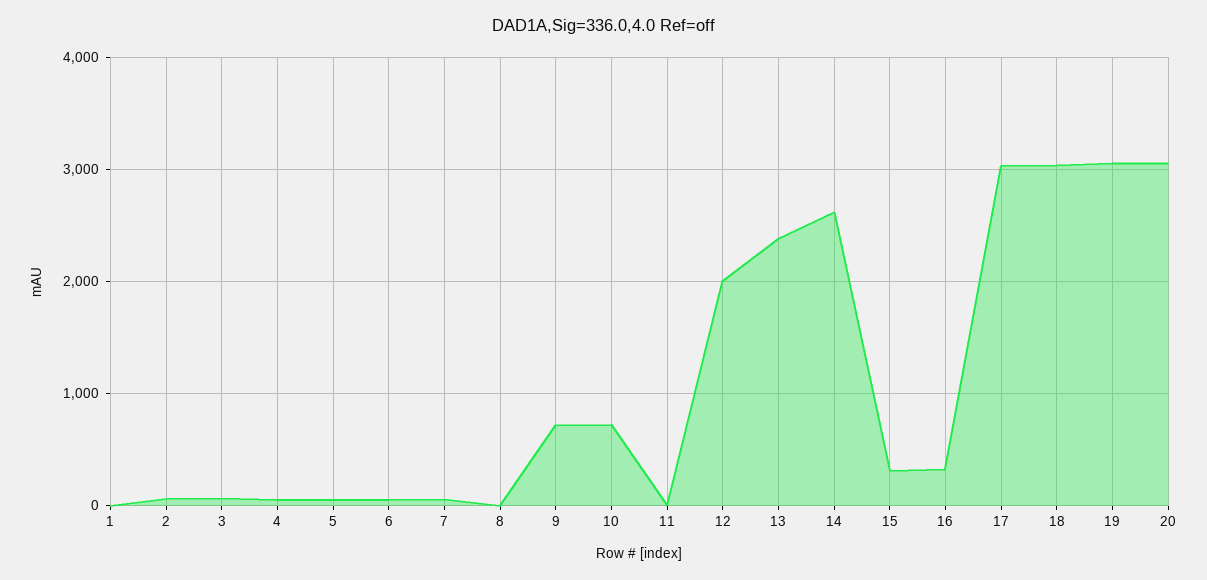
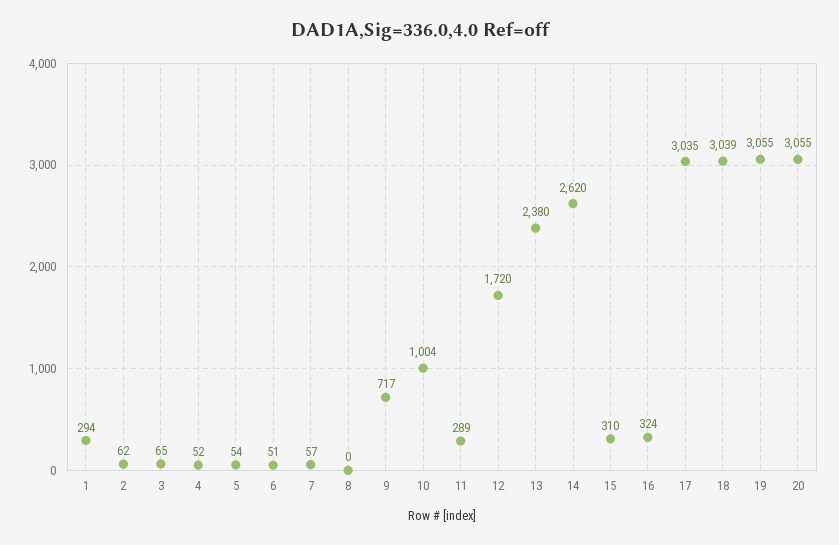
  {
-   "1": 0,
+   "1": 294,
    "2": 62,
    "3": 65,
    "4": 52,
    "5": 54,
    "6": 51,
    "7": 57,
    "8": 0,
    "9": 717,
-   "10": 700,
+   "10": 1004,
-   "11": 0,
+   "11": 289,
-   "12": 2000,
+   "12": 1720,
    "13": 2380,
    "14": 2620,
    "15": 310,
    "16": 324,
    "17": 3035,
    "18": 3039,
    "19": 3055,
    "20": 3055
  }

